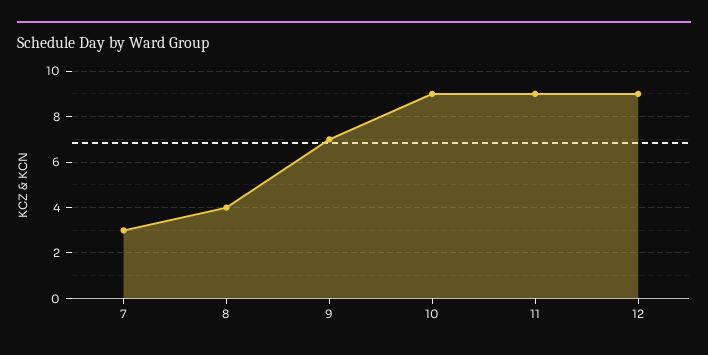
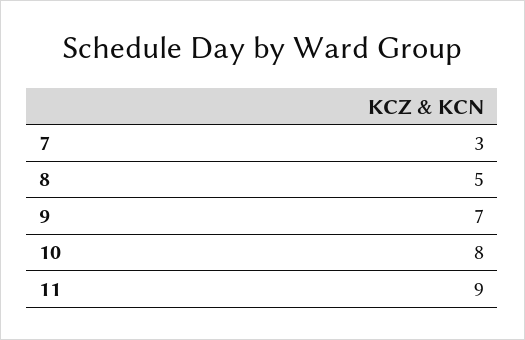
  {
    "7": 3,
-   "8": 4,
+   "8": 5,
    "9": 7,
-   "10": 9,
+   "10": 8,
-   "11": 9,
+   "11": 9
-   "12": 9
  }

